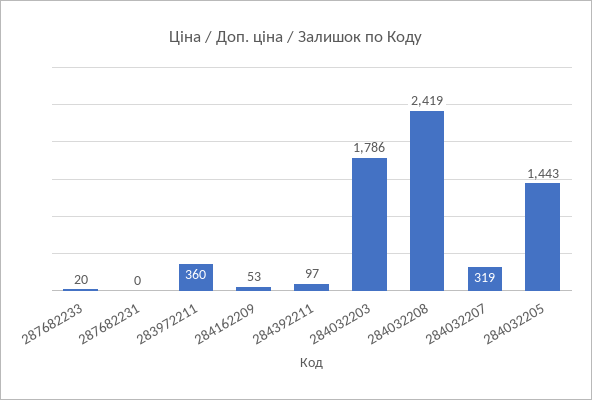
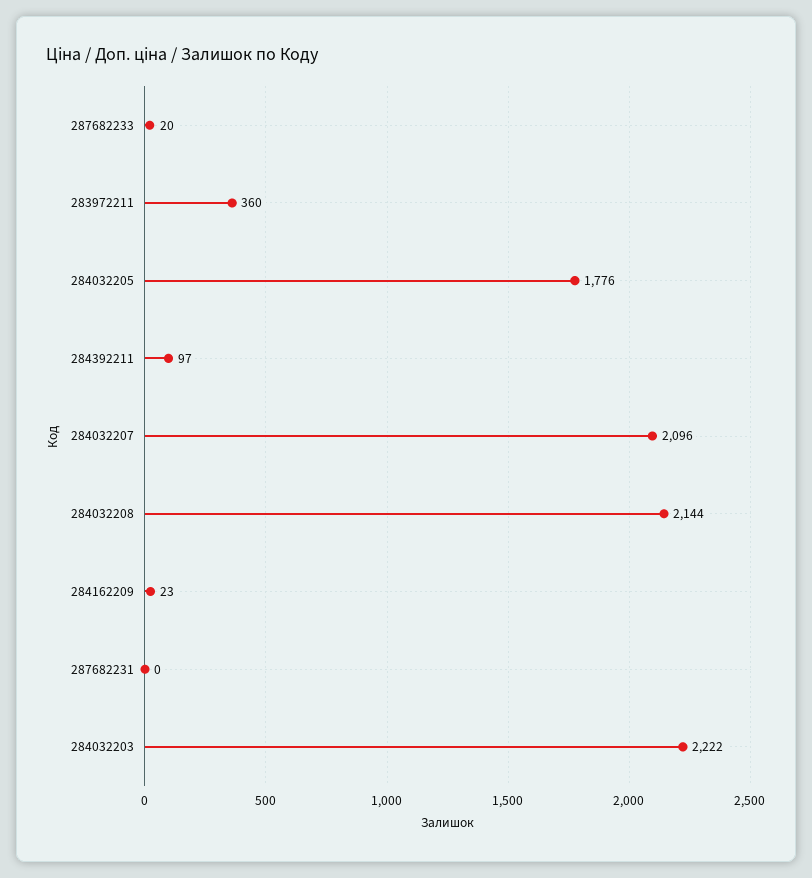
  {
    "287682233": 20,
    "287682231": 0,
    "283972211": 360,
-   "284162209": 53,
+   "284162209": 23,
    "284392211": 97,
-   "284032203": 1786,
+   "284032203": 2222,
-   "284032208": 2419,
+   "284032208": 2144,
-   "284032207": 319,
+   "284032207": 2096,
-   "284032205": 1443
+   "284032205": 1776
  }

